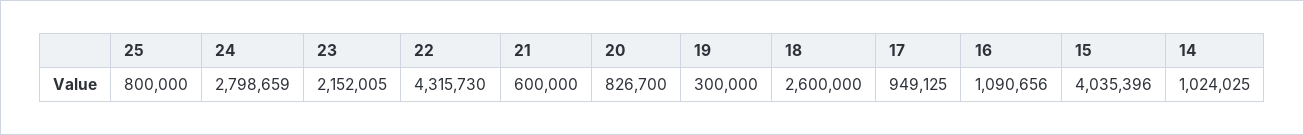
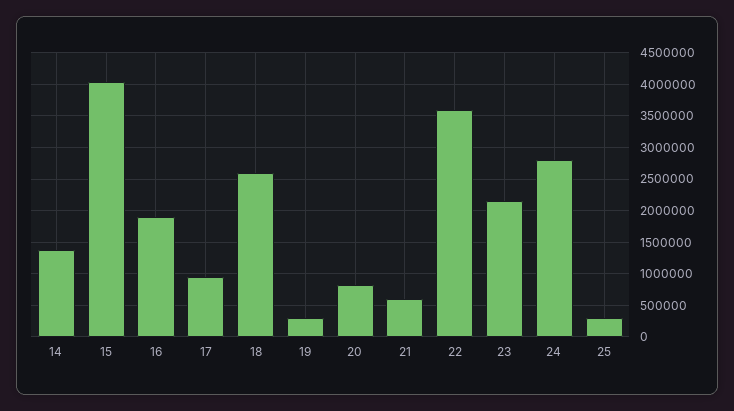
  {
-   "25": 800000,
+   "25": 300000,
    "24": 2798659,
    "23": 2152005,
-   "22": 4315730,
+   "22": 3600000,
    "21": 600000,
    "20": 826700,
    "19": 300000,
    "18": 2600000,
    "17": 949125,
-   "16": 1090656,
+   "16": 1900000,
    "15": 4035396,
-   "14": 1024025
+   "14": 1400000
  }

